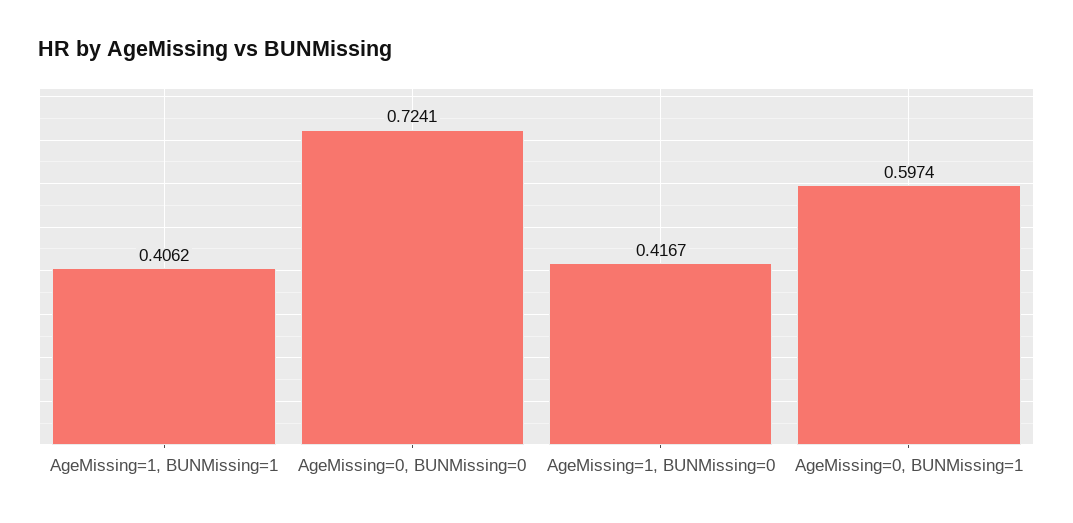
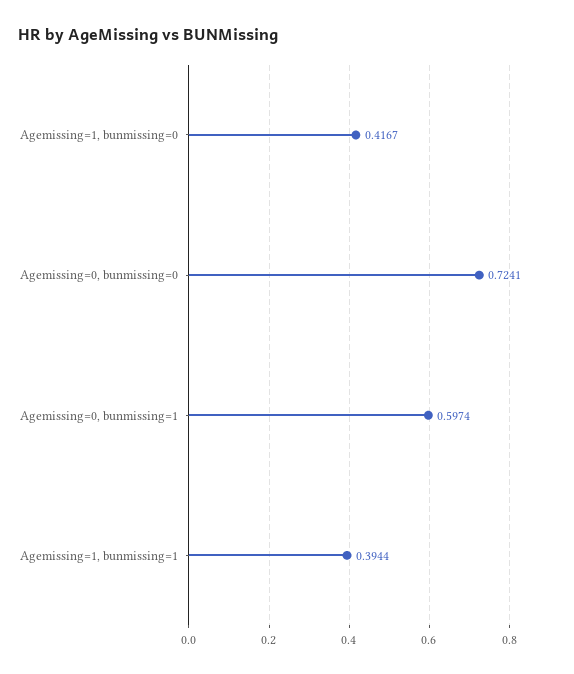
  {
-   "AgeMissing=1, BUNMissing=1": 0.4062,
+   "AgeMissing=1, BUNMissing=1": 0.3944,
    "AgeMissing=0, BUNMissing=0": 0.7241,
    "AgeMissing=1, BUNMissing=0": 0.4167,
    "AgeMissing=0, BUNMissing=1": 0.5974
  }

